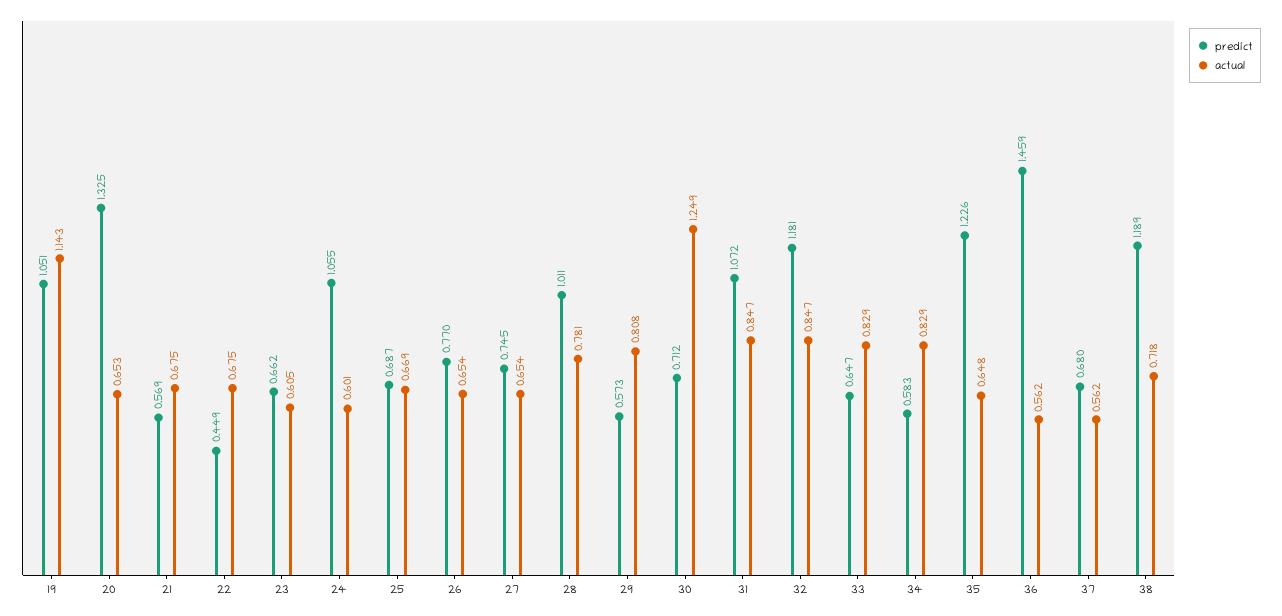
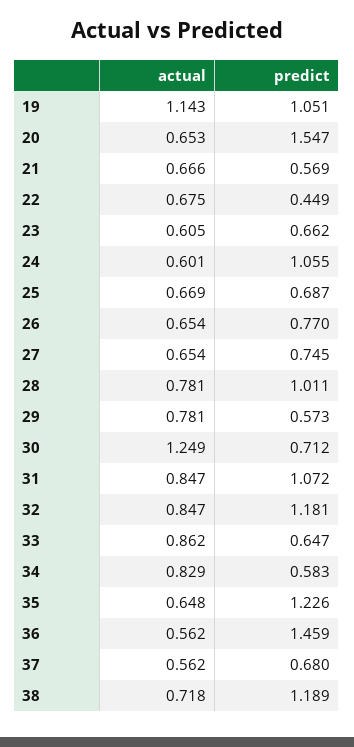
  {
    "predict": {
      "19": 1.051,
-     "20": 1.325,
+     "20": 1.547,
      "21": 0.569,
      "22": 0.449,
      "23": 0.662,
      "24": 1.055,
      "25": 0.687,
      "26": 0.77,
      "27": 0.745,
      "28": 1.011,
      "29": 0.573,
      "30": 0.712,
      "31": 1.072,
      "32": 1.181,
      "33": 0.647,
      "34": 0.583,
      "35": 1.226,
      "36": 1.459,
      "37": 0.68,
      "38": 1.189
    },
    "actual": {
      "19": 1.143,
      "20": 0.653,
-     "21": 0.675,
+     "21": 0.666,
      "22": 0.675,
      "23": 0.605,
      "24": 0.601,
      "25": 0.669,
      "26": 0.654,
      "27": 0.654,
      "28": 0.781,
-     "29": 0.808,
+     "29": 0.781,
      "30": 1.249,
      "31": 0.847,
      "32": 0.847,
-     "33": 0.829,
+     "33": 0.862,
      "34": 0.829,
      "35": 0.648,
      "36": 0.562,
      "37": 0.562,
      "38": 0.718
    }
  }

